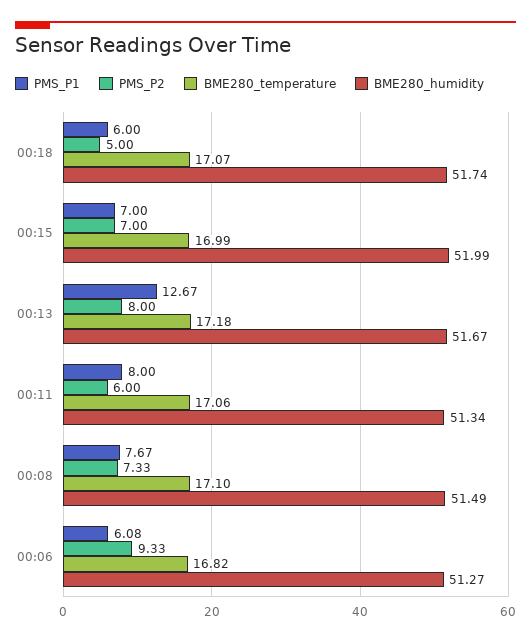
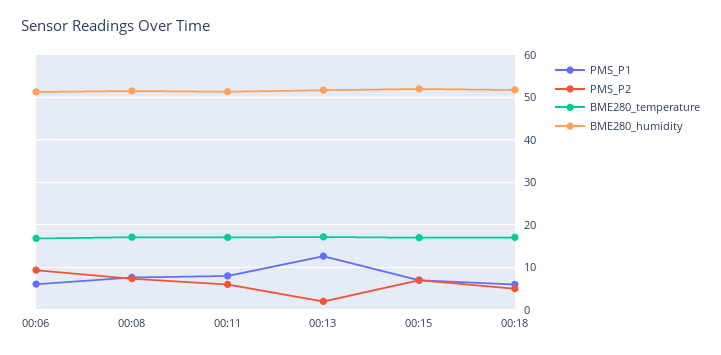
  {
    "PMS_P1": {
      "00:18": 6,
      "00:15": 7,
      "00:13": 12.67,
      "00:11": 8,
      "00:08": 7.67,
      "00:06": 6.08
    },
    "PMS_P2": {
      "00:18": 5,
      "00:15": 7,
-     "00:13": 8,
+     "00:13": 2,
      "00:11": 6,
      "00:08": 7.33,
      "00:06": 9.33
    },
    "BME280_temperature": {
      "00:18": 17.07,
      "00:15": 16.99,
      "00:13": 17.18,
      "00:11": 17.06,
      "00:08": 17.1,
      "00:06": 16.82
    },
    "BME280_humidity": {
      "00:18": 51.74,
      "00:15": 51.99,
      "00:13": 51.67,
      "00:11": 51.34,
      "00:08": 51.49,
      "00:06": 51.27
    }
  }

